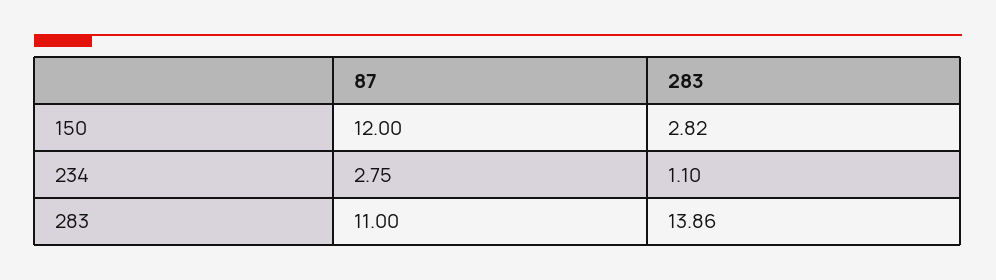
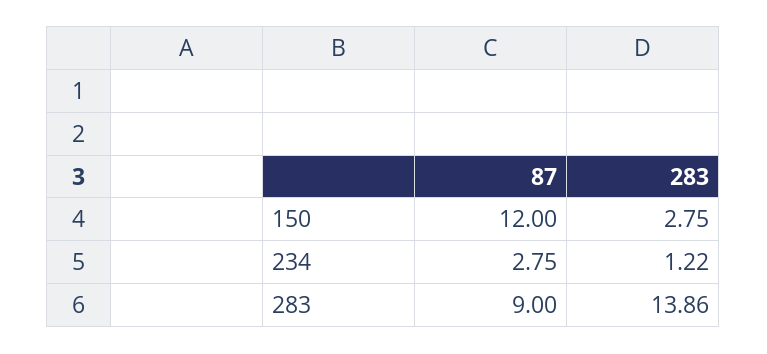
  {
    "87": {
      "150": 12,
      "234": 2.75,
-     "283": 11
+     "283": 9
    },
    "283": {
-     "150": 2.82,
+     "150": 2.75,
-     "234": 1.1,
+     "234": 1.22,
      "283": 13.86
    }
  }

